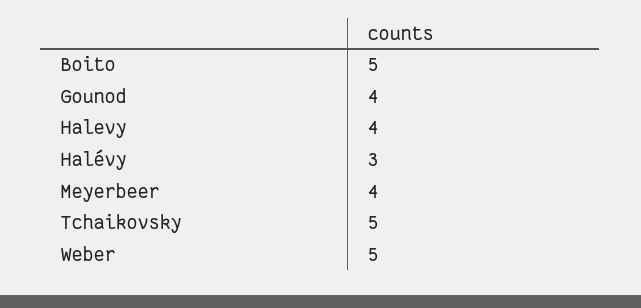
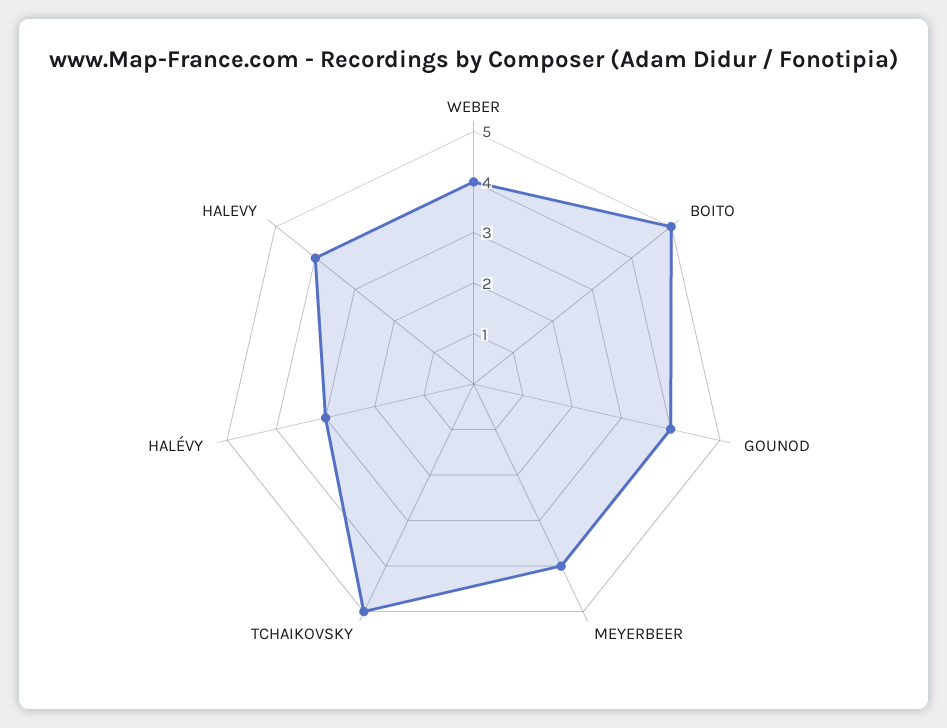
  {
    "Boito": 5,
    "Gounod": 4,
    "Halevy": 4,
    "Halévy": 3,
    "Meyerbeer": 4,
    "Tchaikovsky": 5,
-   "Weber": 5
+   "Weber": 4
  }

